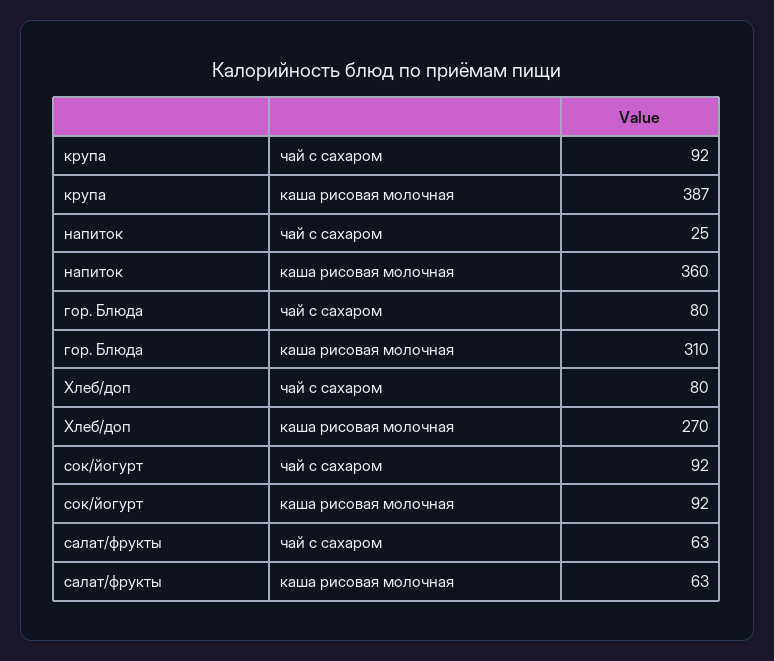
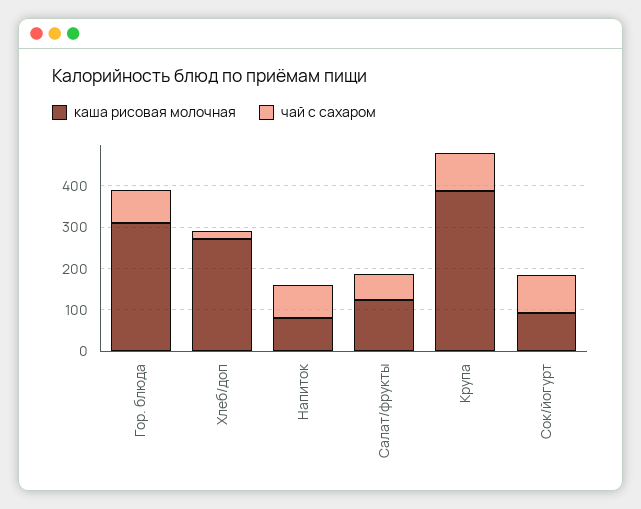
  {
    "чай с сахаром": {
      "крупа": 92,
-     "напиток": 25,
+     "напиток": 80,
      "гор. Блюда": 80,
-     "Хлеб/доп": 80,
+     "Хлеб/доп": 20,
      "сок/йогурт": 92,
      "салат/фрукты": 63
    },
    "каша рисовая молочная": {
      "крупа": 387,
-     "напиток": 360,
+     "напиток": 80,
      "гор. Блюда": 310,
      "Хлеб/доп": 270,
      "сок/йогурт": 92,
-     "салат/фрукты": 63
+     "салат/фрукты": 120
    }
  }

